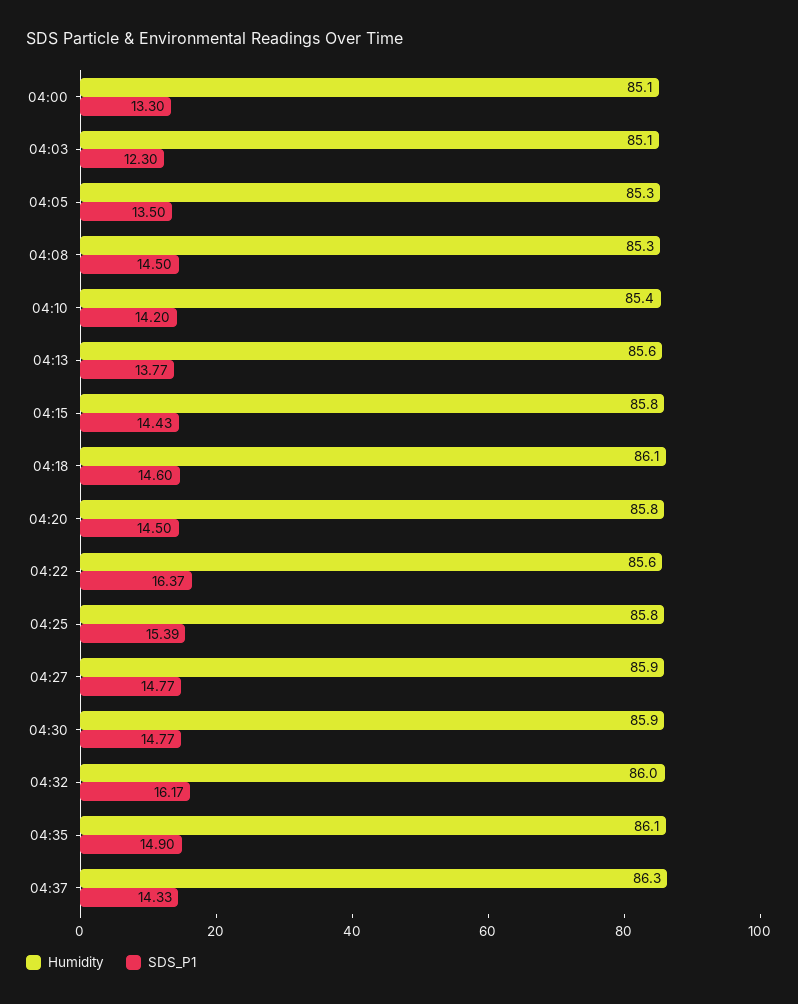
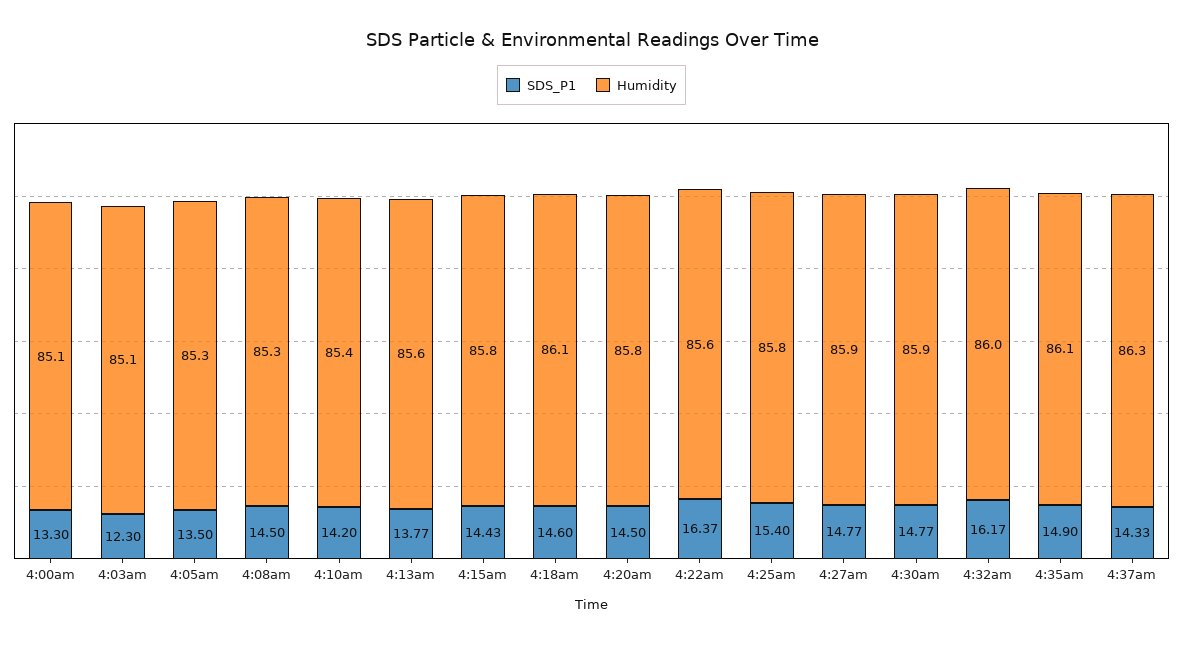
  {
    "Humidity": {
      "04:00": 85.1,
      "04:03": 85.1,
      "04:05": 85.3,
      "04:08": 85.3,
      "04:10": 85.4,
      "04:13": 85.6,
      "04:15": 85.8,
      "04:18": 86.1,
      "04:20": 85.8,
      "04:22": 85.6,
      "04:25": 85.8,
      "04:27": 85.9,
      "04:30": 85.9,
      "04:32": 86,
      "04:35": 86.1,
      "04:37": 86.3
    },
    "SDS_P1": {
      "04:00": 13.3,
      "04:03": 12.3,
      "04:05": 13.5,
      "04:08": 14.5,
      "04:10": 14.2,
      "04:13": 13.77,
      "04:15": 14.43,
      "04:18": 14.6,
      "04:20": 14.5,
      "04:22": 16.37,
-     "04:25": 15.39,
+     "04:25": 15.4,
      "04:27": 14.77,
      "04:30": 14.77,
      "04:32": 16.17,
      "04:35": 14.9,
      "04:37": 14.33
    }
  }

